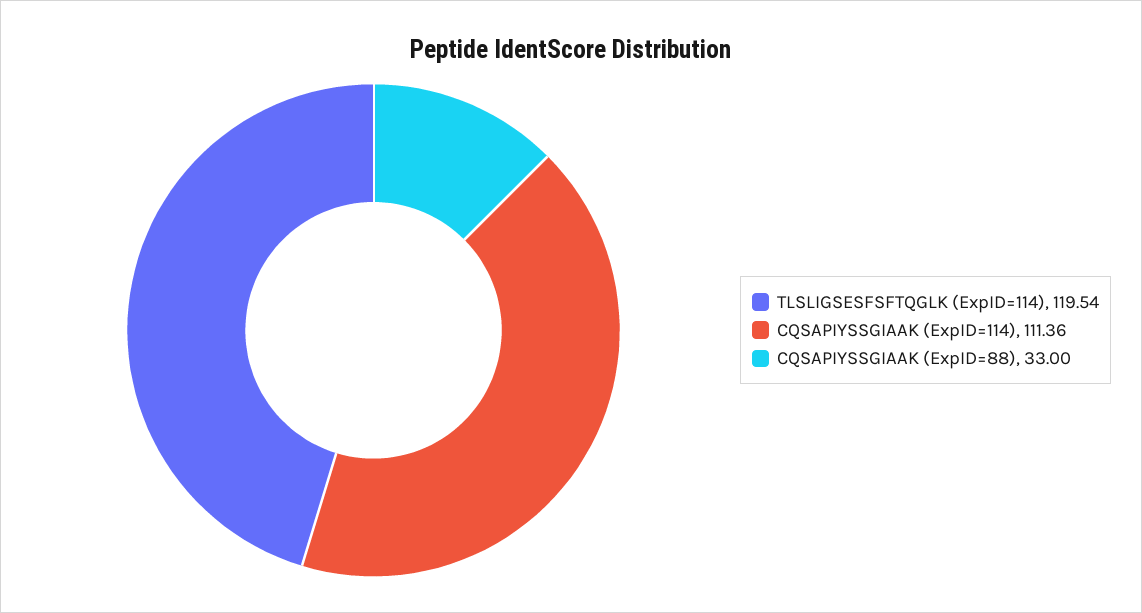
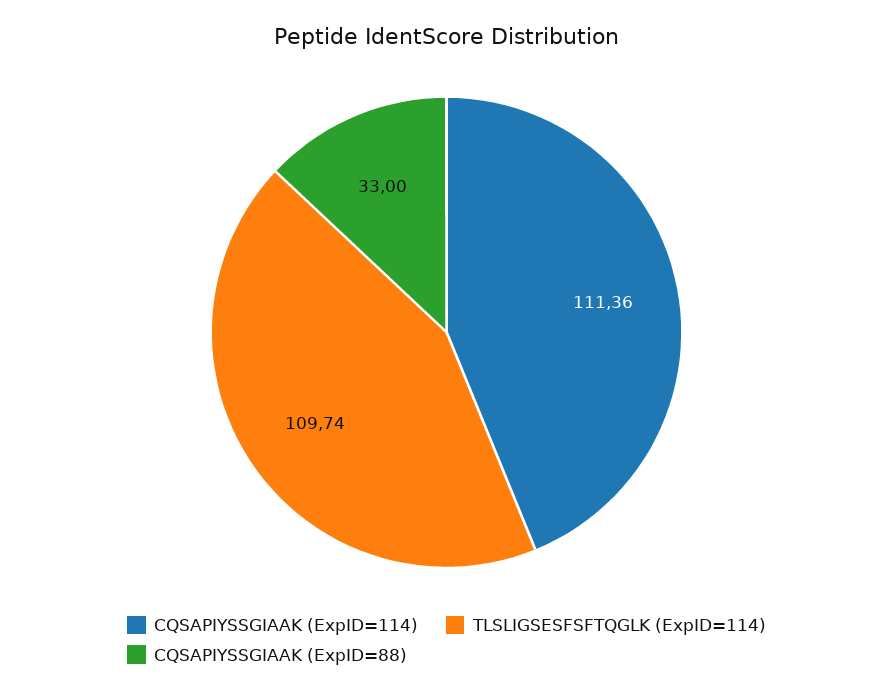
  {
-   "TLSLIGSESFSFTQGLK (ExpID=114)": 119.54,
+   "TLSLIGSESFSFTQGLK (ExpID=114)": 109.74,
    "CQSAPIYSSGIAAK (ExpID=114)": 111.36,
    "CQSAPIYSSGIAAK (ExpID=88)": 33
  }

